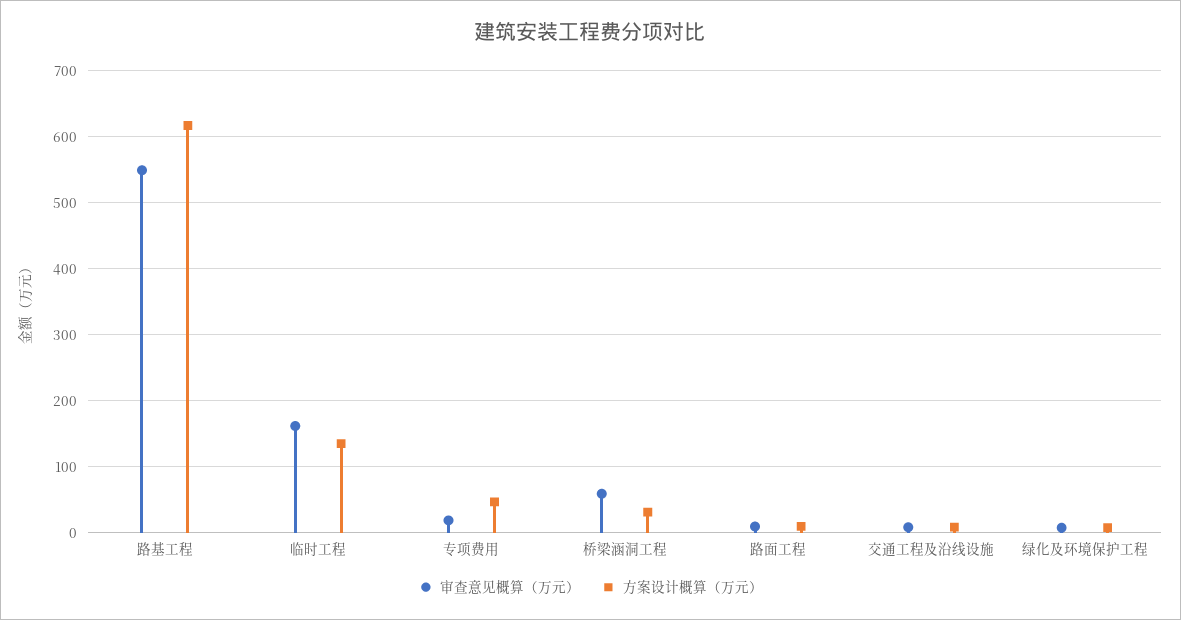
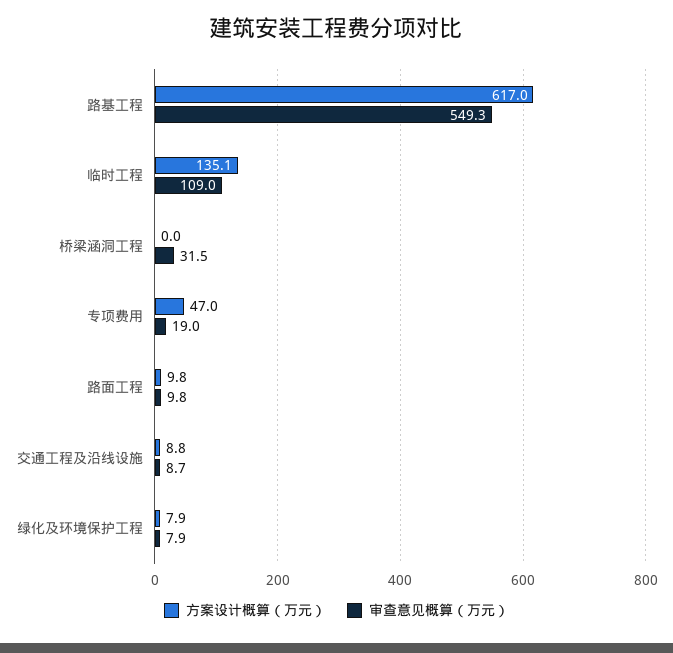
  {
    "审查意见概算（万元）": {
      "路基工程": 549.3,
-     "临时工程": 160,
+     "临时工程": 109,
      "专项费用": 19,
-     "桥梁涵洞工程": 60,
+     "桥梁涵洞工程": 31.5,
      "路面工程": 9.8,
      "交通工程及沿线设施": 8.7,
      "绿化及环境保护工程": 7.9
    },
    "方案设计概算（万元）": {
      "路基工程": 617,
      "临时工程": 135.1,
      "专项费用": 47,
-     "桥梁涵洞工程": 30,
+     "桥梁涵洞工程": 0,
      "路面工程": 9.8,
      "交通工程及沿线设施": 8.8,
      "绿化及环境保护工程": 7.9
    }
  }

